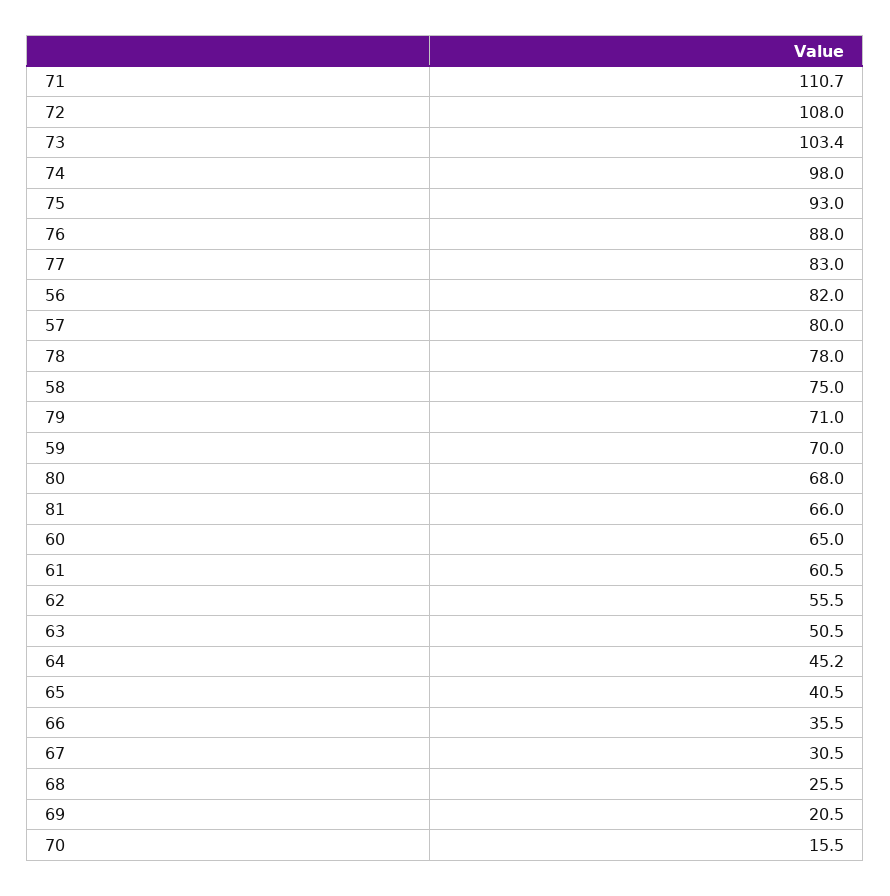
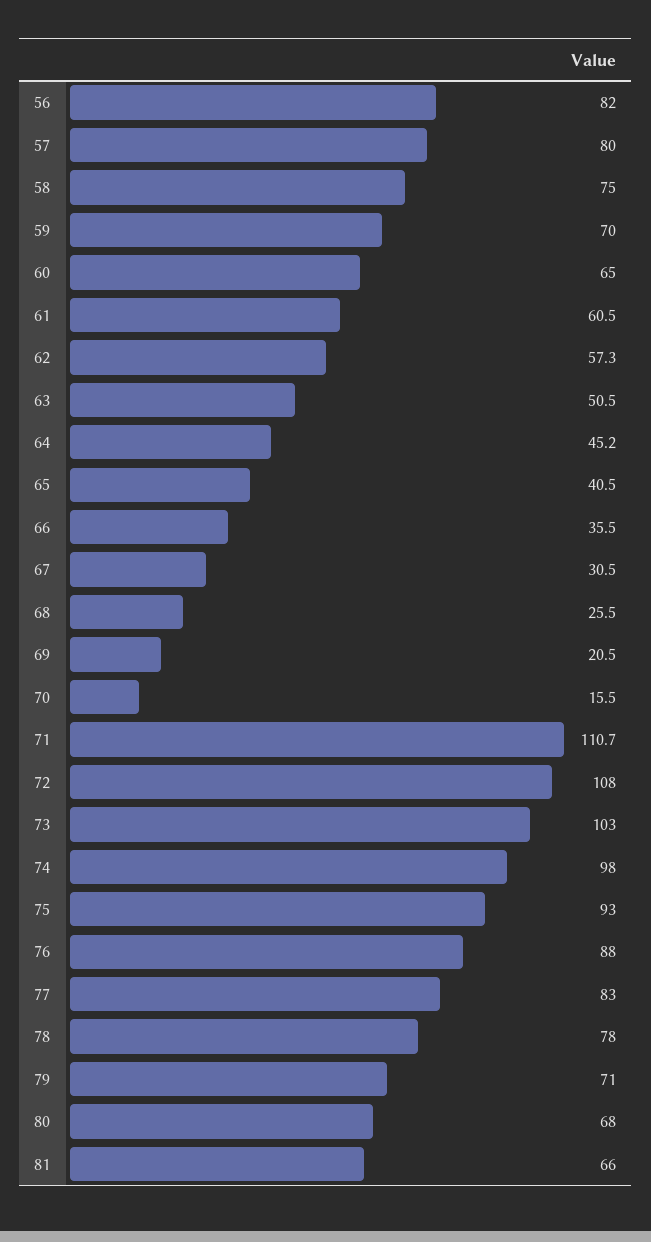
  {
    "71": 110.7,
    "72": 108,
-   "73": 103.4,
+   "73": 103,
    "74": 98,
    "75": 93,
    "76": 88,
    "77": 83,
    "56": 82,
    "57": 80,
    "78": 78,
    "58": 75,
    "79": 71,
    "59": 70,
    "80": 68,
    "81": 66,
    "60": 65,
    "61": 60.5,
-   "62": 55.5,
+   "62": 57.3,
    "63": 50.5,
    "64": 45.2,
    "65": 40.5,
    "66": 35.5,
    "67": 30.5,
    "68": 25.5,
    "69": 20.5,
    "70": 15.5
  }

